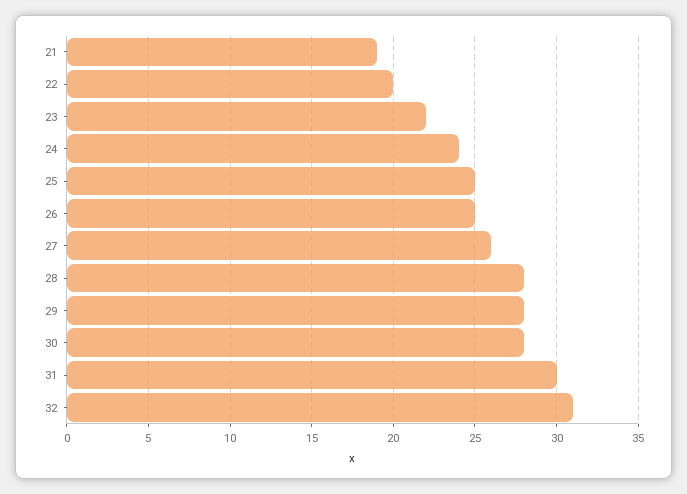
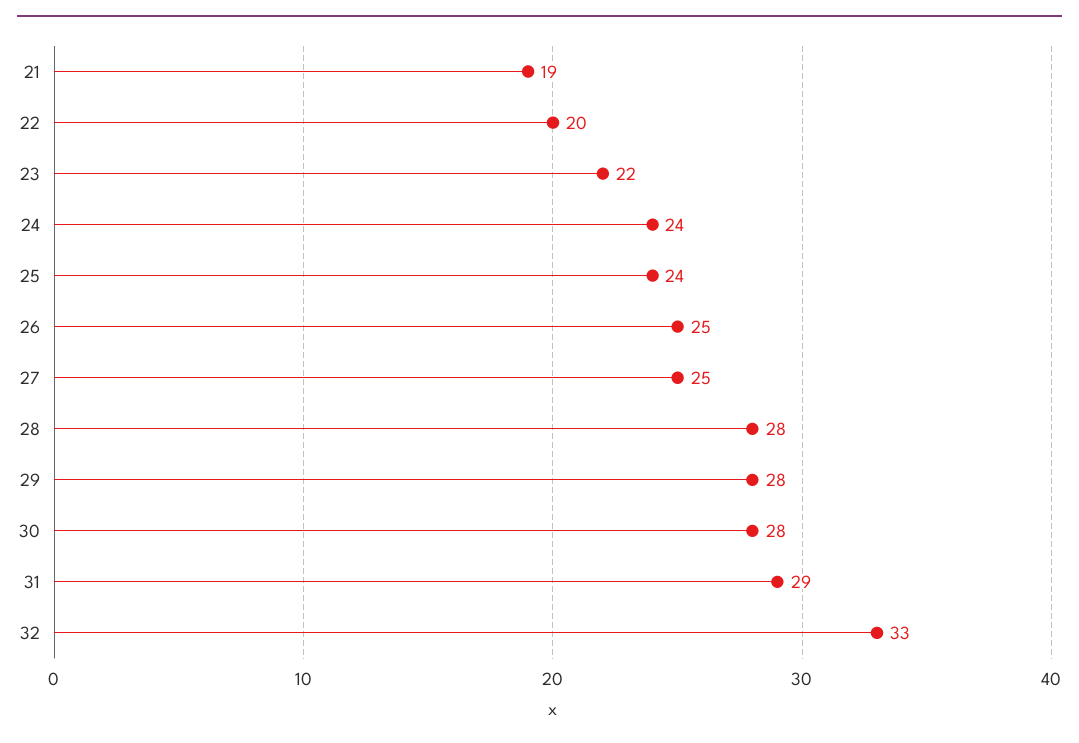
  {
    "21": 19,
    "22": 20,
    "23": 22,
    "24": 24,
-   "25": 25,
+   "25": 24,
    "26": 25,
-   "27": 26,
+   "27": 25,
    "28": 28,
    "29": 28,
    "30": 28,
-   "31": 30,
+   "31": 29,
-   "32": 31
+   "32": 33
  }

